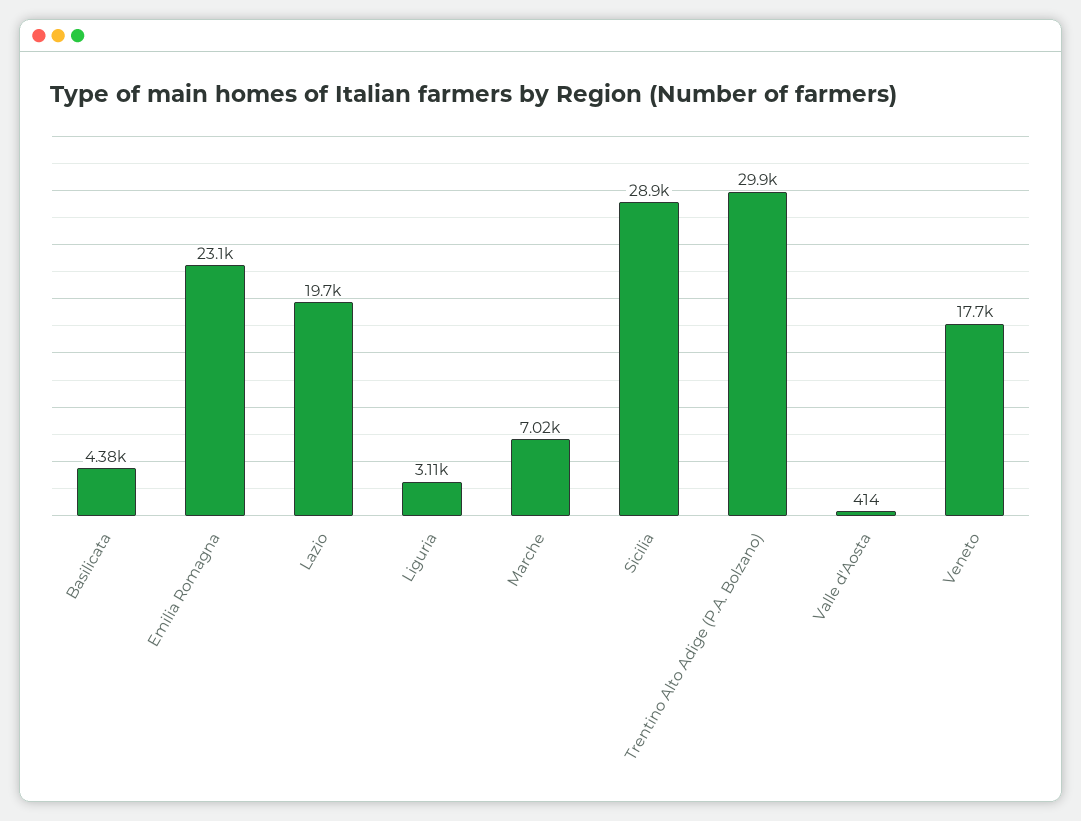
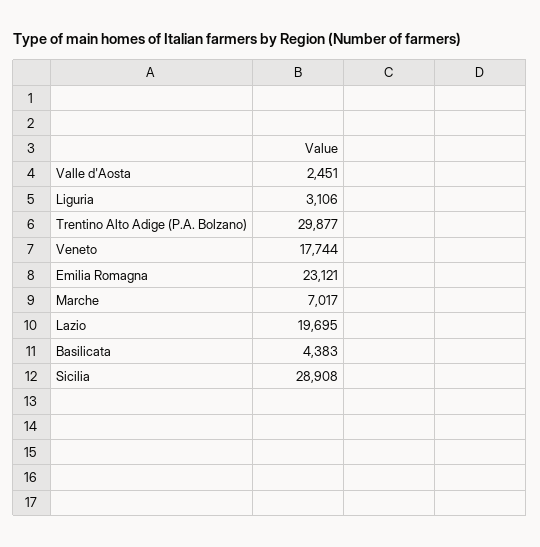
  {
    "Basilicata": 4383,
    "Emilia Romagna": 23121,
    "Lazio": 19695,
    "Liguria": 3106,
    "Marche": 7017,
    "Sicilia": 28908,
    "Trentino Alto Adige (P.A. Bolzano)": 29877,
-   "Valle d'Aosta": 414,
+   "Valle d'Aosta": 2451,
    "Veneto": 17744
  }

